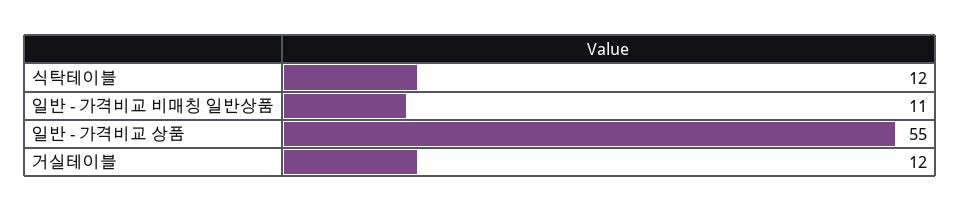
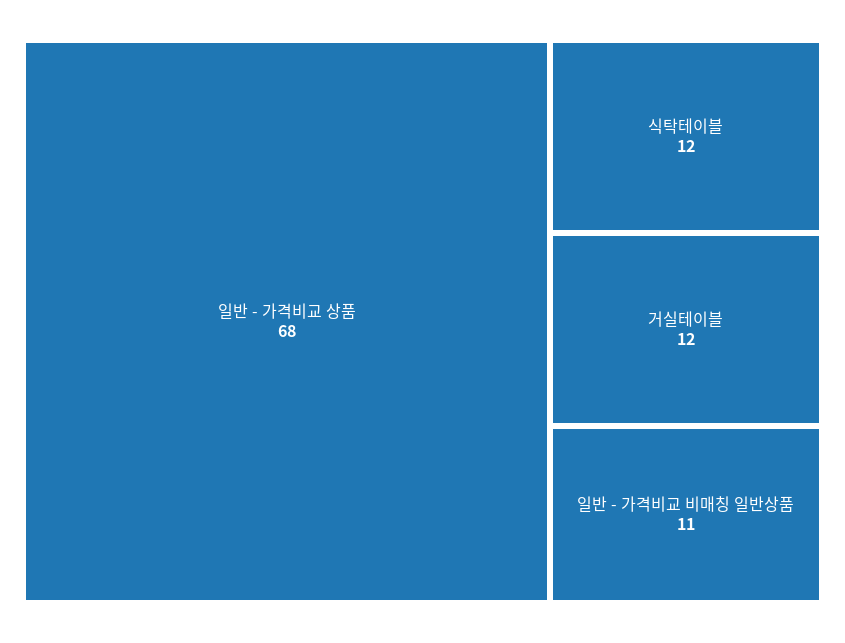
  {
    "식탁테이블": 12,
    "일반 - 가격비교 비매칭 일반상품": 11,
-   "일반 - 가격비교 상품": 55,
+   "일반 - 가격비교 상품": 68,
    "거실테이블": 12
  }

